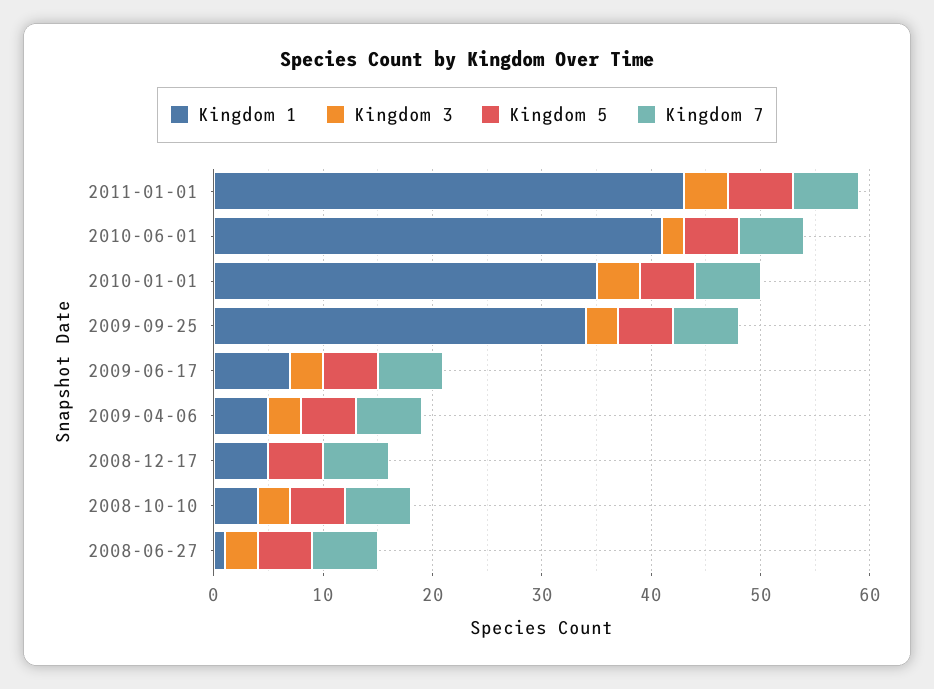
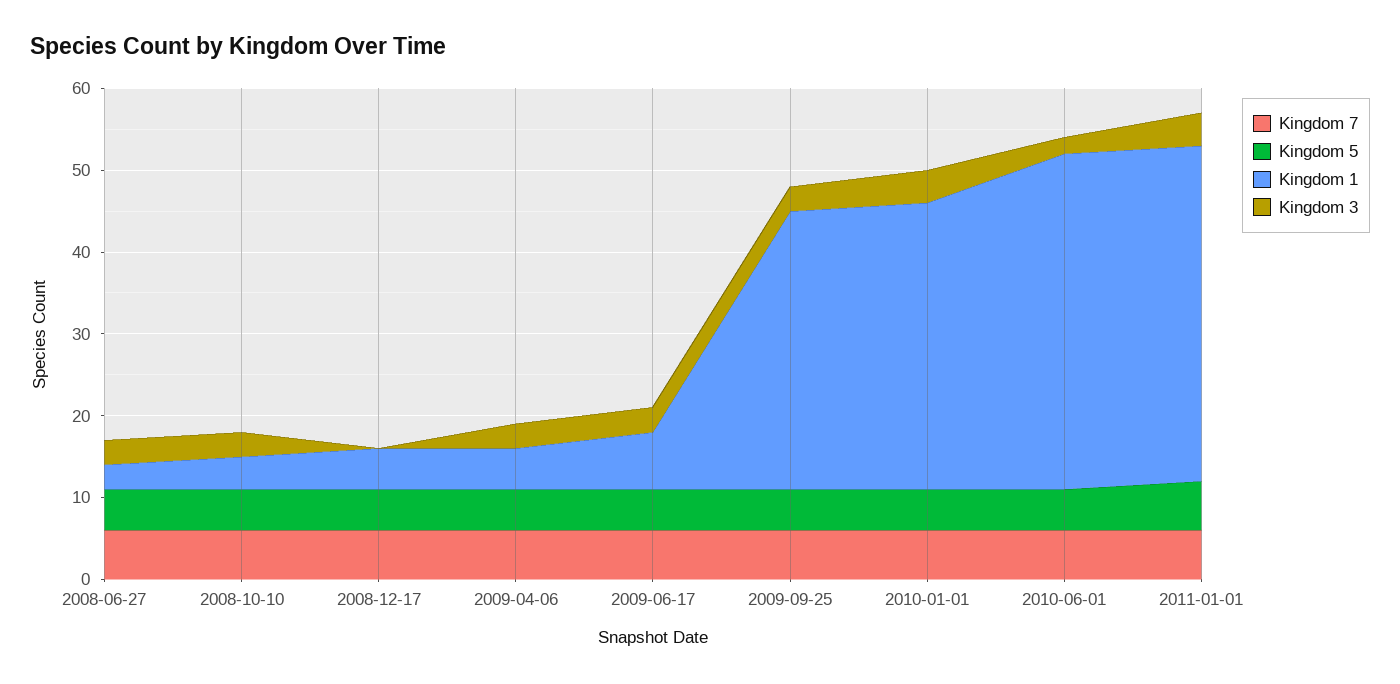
  {
    "Kingdom 1": {
-     "2011-01-01": 43,
+     "2011-01-01": 41,
      "2010-06-01": 41,
      "2010-01-01": 35,
      "2009-09-25": 34,
      "2009-06-17": 7,
      "2009-04-06": 5,
      "2008-12-17": 5,
      "2008-10-10": 4,
-     "2008-06-27": 1
+     "2008-06-27": 3
    },
    "Kingdom 3": {
      "2011-01-01": 4,
      "2010-06-01": 2,
      "2010-01-01": 4,
      "2009-09-25": 3,
      "2009-06-17": 3,
      "2009-04-06": 3,
      "2008-12-17": 0,
      "2008-10-10": 3,
      "2008-06-27": 3
    },
    "Kingdom 5": {
      "2011-01-01": 6,
      "2010-06-01": 5,
      "2010-01-01": 5,
      "2009-09-25": 5,
      "2009-06-17": 5,
      "2009-04-06": 5,
      "2008-12-17": 5,
      "2008-10-10": 5,
      "2008-06-27": 5
    },
    "Kingdom 7": {
      "2011-01-01": 6,
      "2010-06-01": 6,
      "2010-01-01": 6,
      "2009-09-25": 6,
      "2009-06-17": 6,
      "2009-04-06": 6,
      "2008-12-17": 6,
      "2008-10-10": 6,
      "2008-06-27": 6
    }
  }

